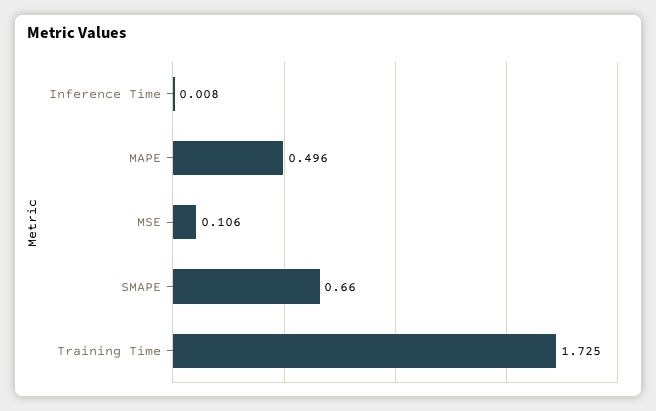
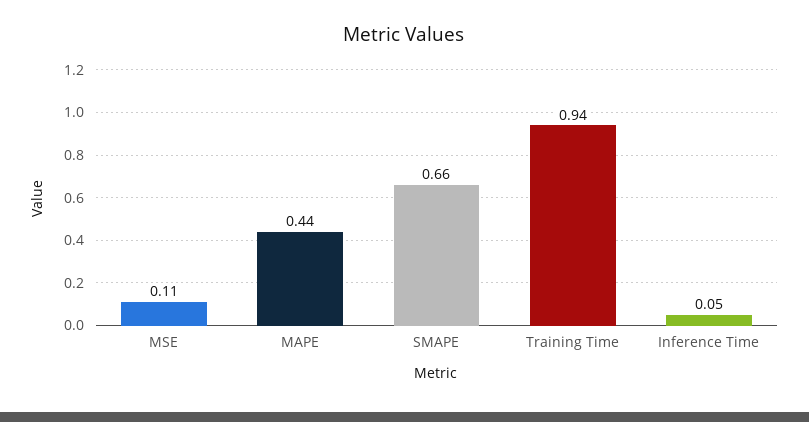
  {
-   "Inference Time": 0.008,
+   "Inference Time": 0.05,
-   "MAPE": 0.496,
+   "MAPE": 0.44,
    "MSE": 0.106,
    "SMAPE": 0.66,
-   "Training Time": 1.725
+   "Training Time": 0.94
  }

